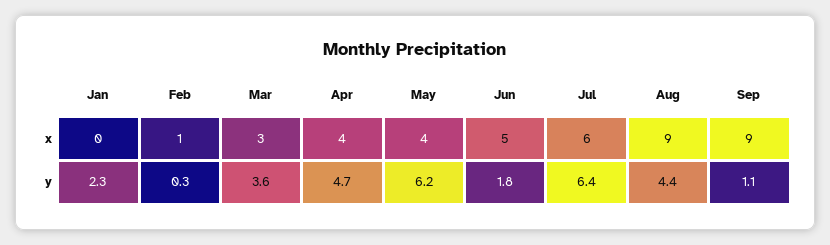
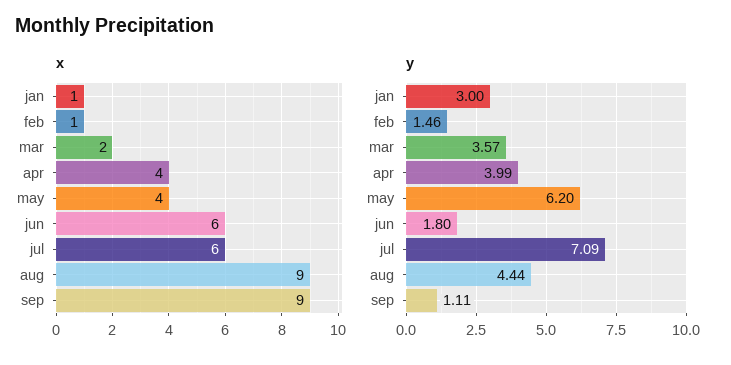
  {
    "x": {
-     "Jan": 0,
+     "Jan": 1,
      "Feb": 1,
-     "Mar": 3,
+     "Mar": 2,
      "Apr": 4,
      "May": 4,
-     "Jun": 5,
+     "Jun": 6,
      "Jul": 6,
      "Aug": 9,
      "Sep": 9
    },
    "y": {
-     "Jan": 2.3,
+     "Jan": 3,
-     "Feb": 0.3,
+     "Feb": 1.46,
      "Mar": 3.57,
-     "Apr": 4.7,
+     "Apr": 3.99,
      "May": 6.2,
      "Jun": 1.8,
-     "Jul": 6.4,
+     "Jul": 7.09,
      "Aug": 4.44,
      "Sep": 1.11
    }
  }

